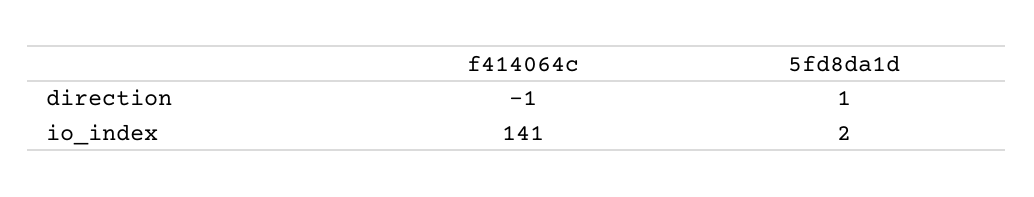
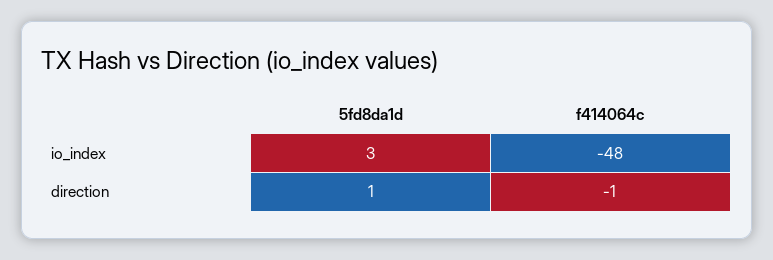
  {
    "f414064c": {
      "direction": -1,
-     "io_index": 141
+     "io_index": -48
    },
    "5fd8da1d": {
      "direction": 1,
-     "io_index": 2
+     "io_index": 3
    }
  }

